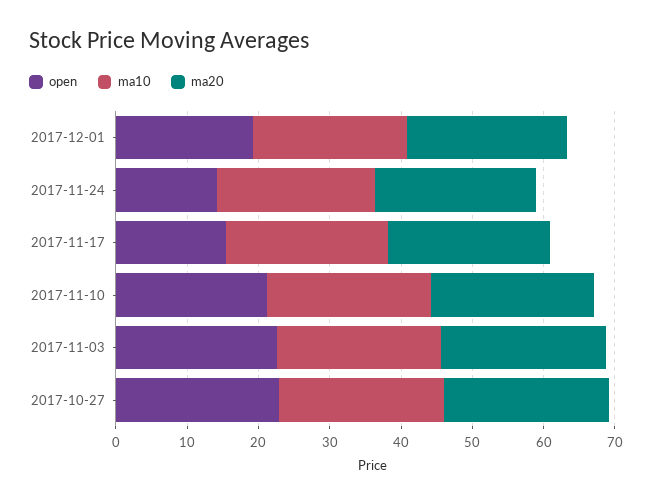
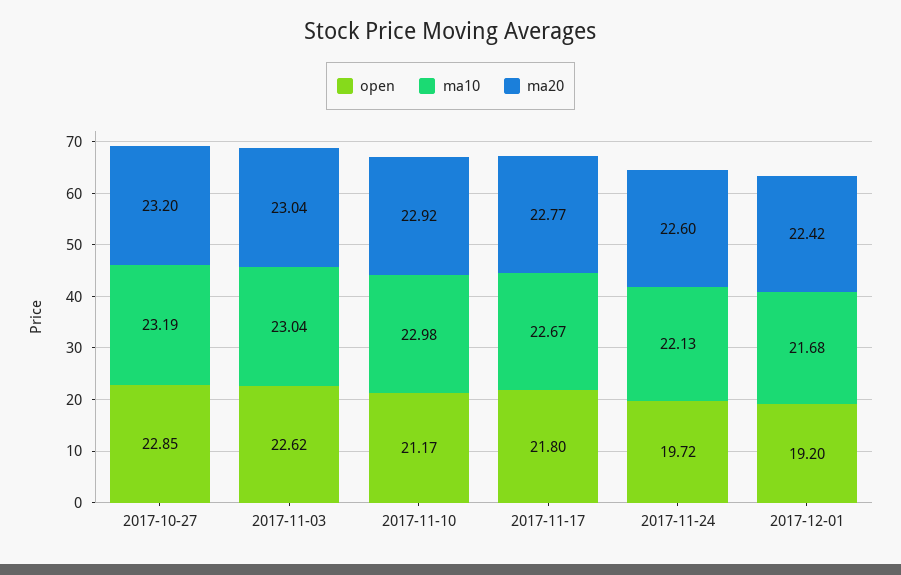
  {
    "open": {
      "2017-12-01": 19.2,
-     "2017-11-24": 14,
+     "2017-11-24": 19.72,
-     "2017-11-17": 16,
+     "2017-11-17": 21.8,
      "2017-11-10": 21.17,
      "2017-11-03": 22.62,
      "2017-10-27": 22.85
    },
    "ma10": {
      "2017-12-01": 21.68,
      "2017-11-24": 22.13,
      "2017-11-17": 22.67,
      "2017-11-10": 22.98,
      "2017-11-03": 23.04,
      "2017-10-27": 23.19
    },
    "ma20": {
      "2017-12-01": 22.42,
      "2017-11-24": 22.6,
      "2017-11-17": 22.77,
      "2017-11-10": 22.92,
      "2017-11-03": 23.04,
      "2017-10-27": 23.2
    }
  }

